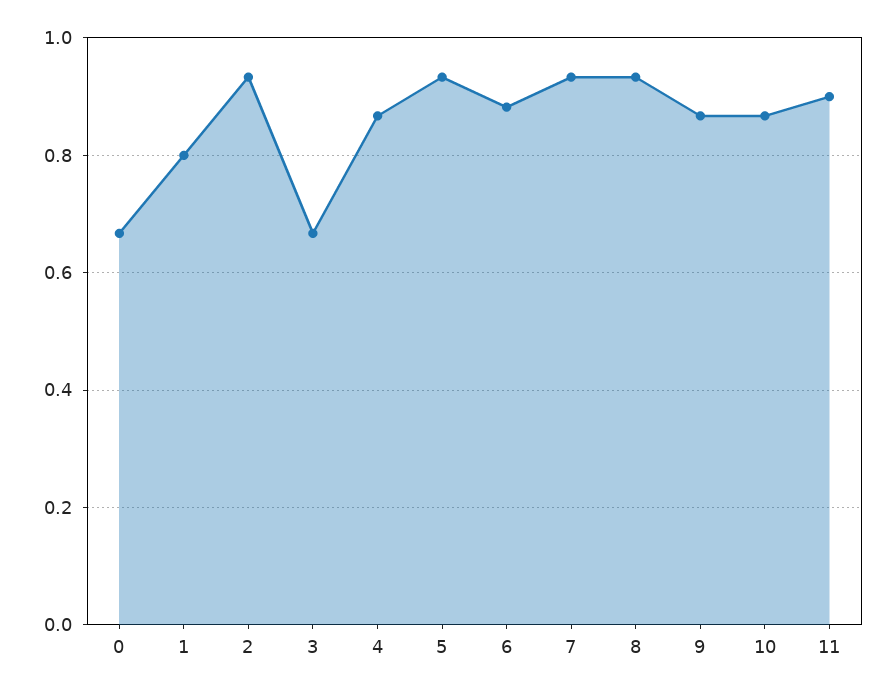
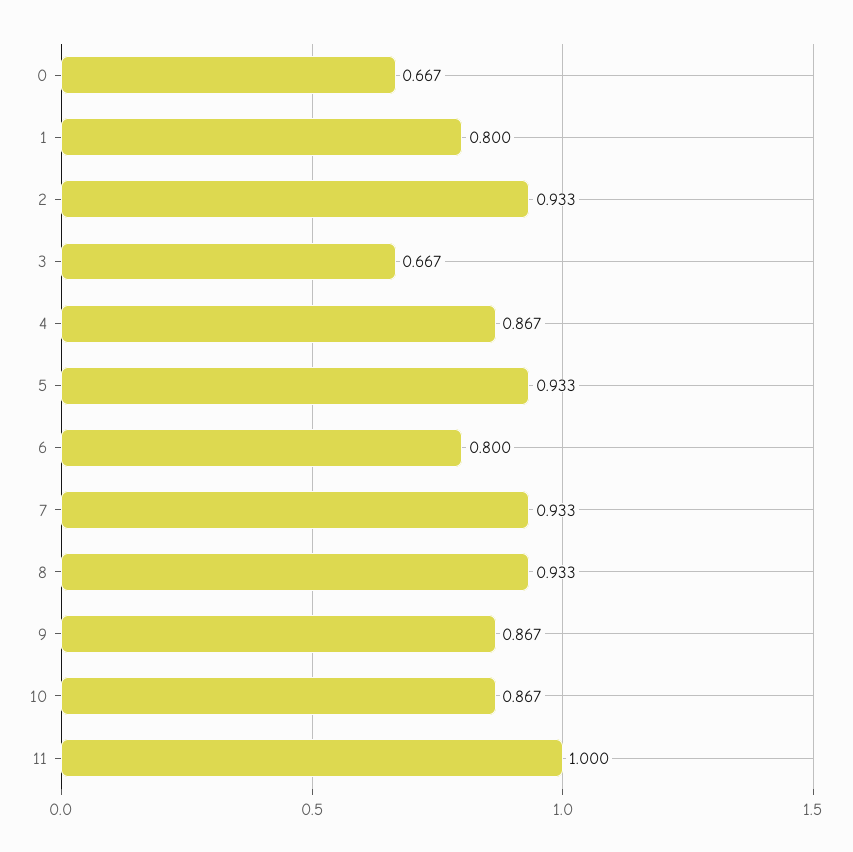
  {
    "0": 0.667,
    "1": 0.8,
    "2": 0.933,
    "3": 0.667,
    "4": 0.867,
    "5": 0.933,
-   "6": 0.88,
+   "6": 0.8,
    "7": 0.933,
    "8": 0.933,
    "9": 0.867,
    "10": 0.867,
-   "11": 0.9
+   "11": 1
  }

